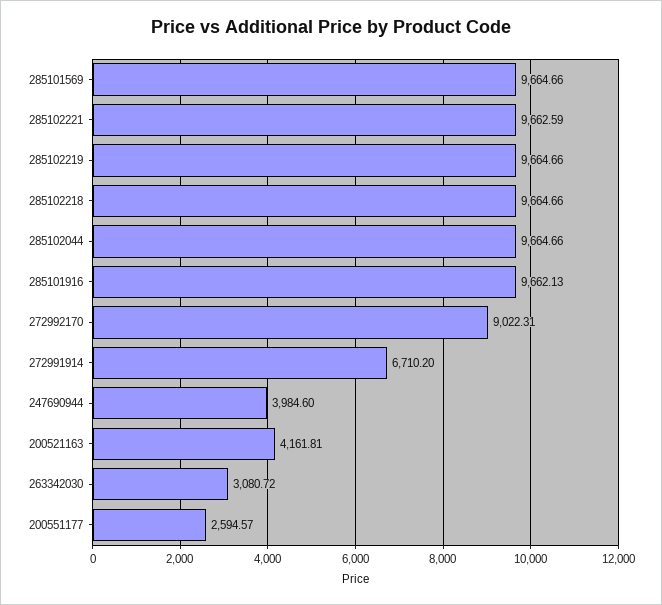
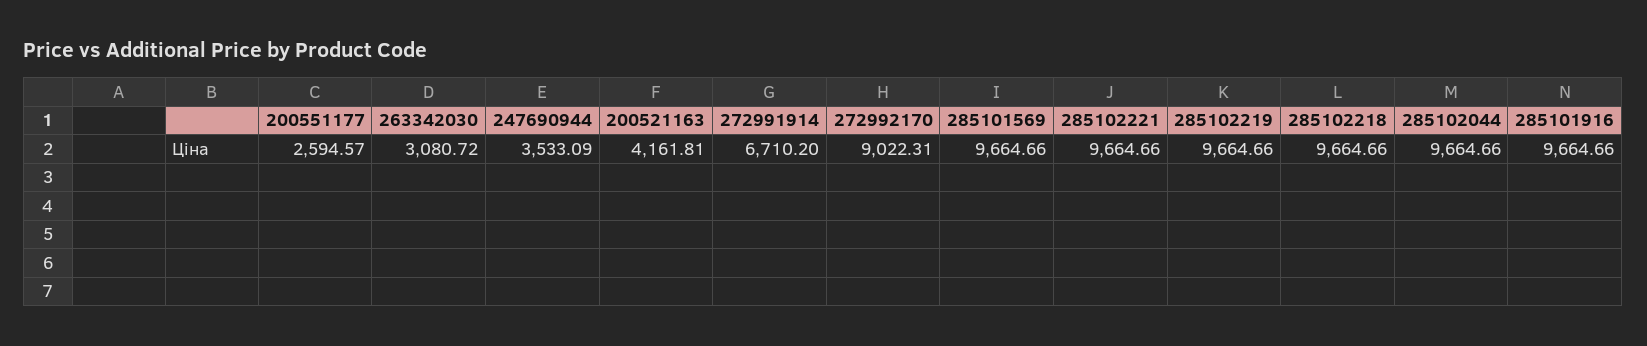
  {
    "285101569": 9664.66,
-   "285102221": 9662.59,
+   "285102221": 9664.66,
    "285102219": 9664.66,
    "285102218": 9664.66,
    "285102044": 9664.66,
-   "285101916": 9662.13,
+   "285101916": 9664.66,
    "272992170": 9022.31,
    "272991914": 6710.2,
-   "247690944": 3984.6,
+   "247690944": 3533.09,
    "200521163": 4161.81,
    "263342030": 3080.72,
    "200551177": 2594.57
  }

